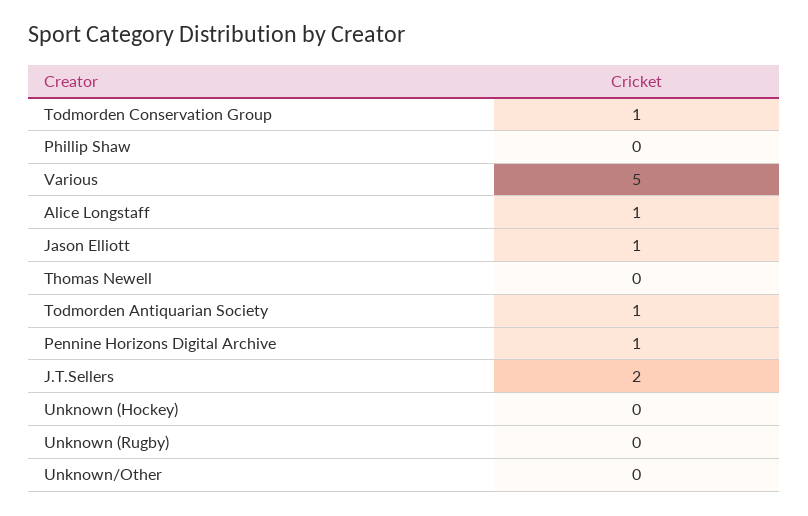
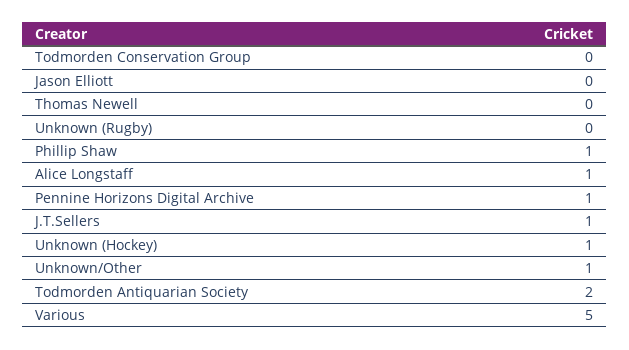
  {
-   "Todmorden Conservation Group": 1,
+   "Todmorden Conservation Group": 0,
-   "Phillip Shaw": 0,
+   "Phillip Shaw": 1,
    "Various": 5,
    "Alice Longstaff": 1,
-   "Jason Elliott": 1,
+   "Jason Elliott": 0,
    "Thomas Newell": 0,
-   "Todmorden Antiquarian Society": 1,
+   "Todmorden Antiquarian Society": 2,
    "Pennine Horizons Digital Archive": 1,
-   "J.T.Sellers": 2,
+   "J.T.Sellers": 1,
-   "Unknown (Hockey)": 0,
+   "Unknown (Hockey)": 1,
    "Unknown (Rugby)": 0,
-   "Unknown/Other": 0
+   "Unknown/Other": 1
  }

